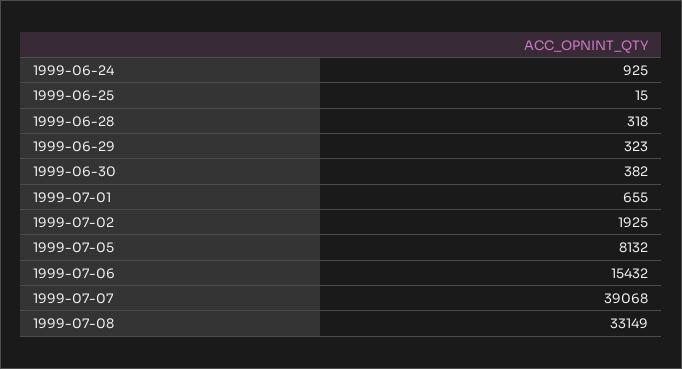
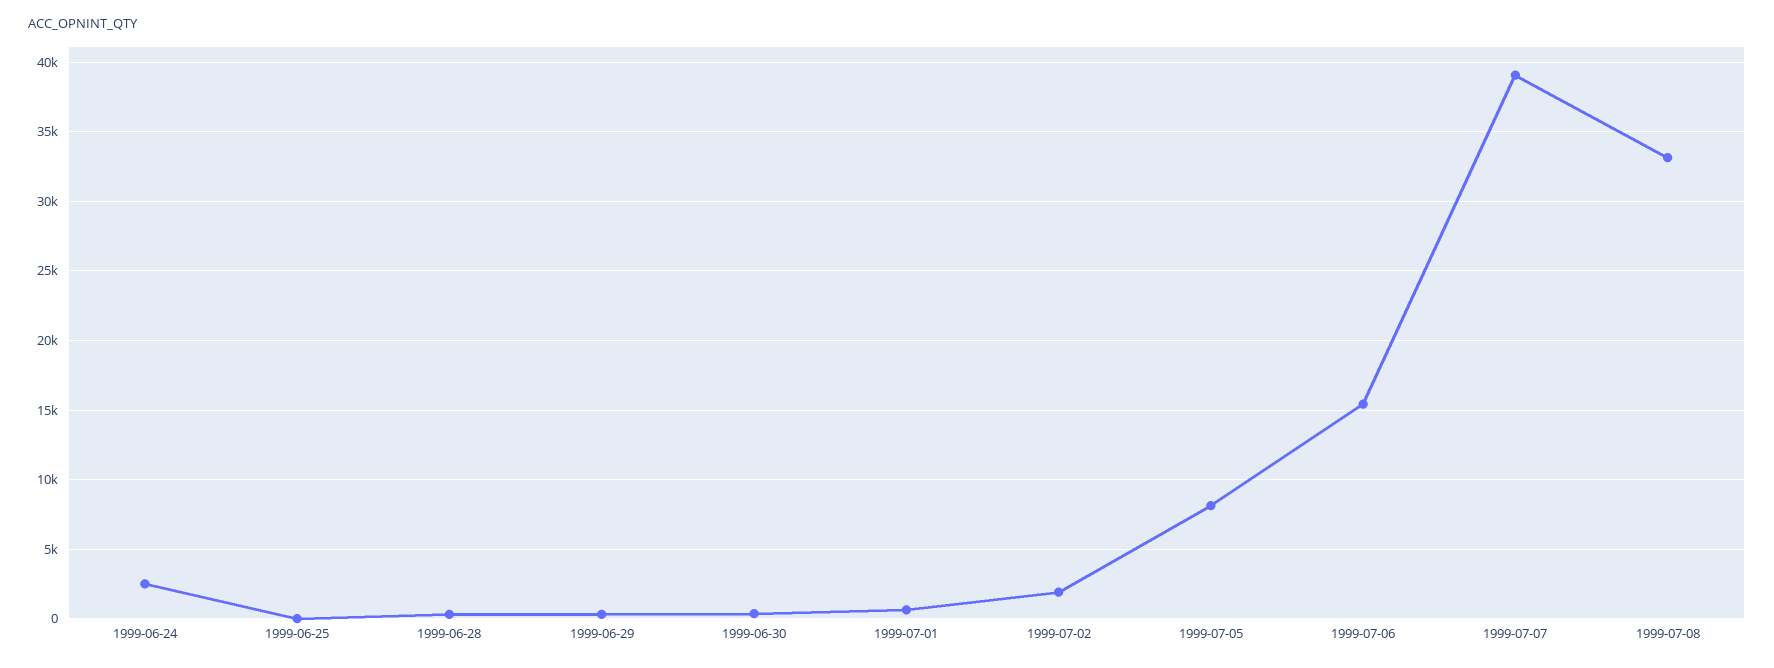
  {
-   "1999-06-24": 925,
+   "1999-06-24": 2500,
    "1999-06-25": 15,
    "1999-06-28": 318,
    "1999-06-29": 323,
    "1999-06-30": 382,
    "1999-07-01": 655,
    "1999-07-02": 1925,
    "1999-07-05": 8132,
    "1999-07-06": 15432,
    "1999-07-07": 39068,
    "1999-07-08": 33149
  }

